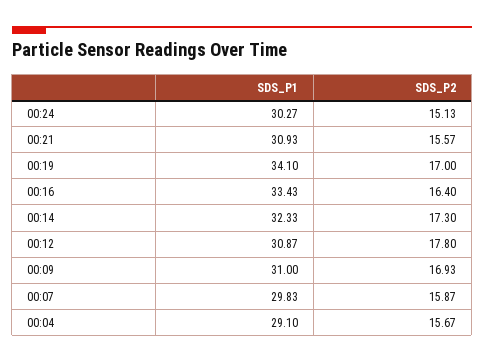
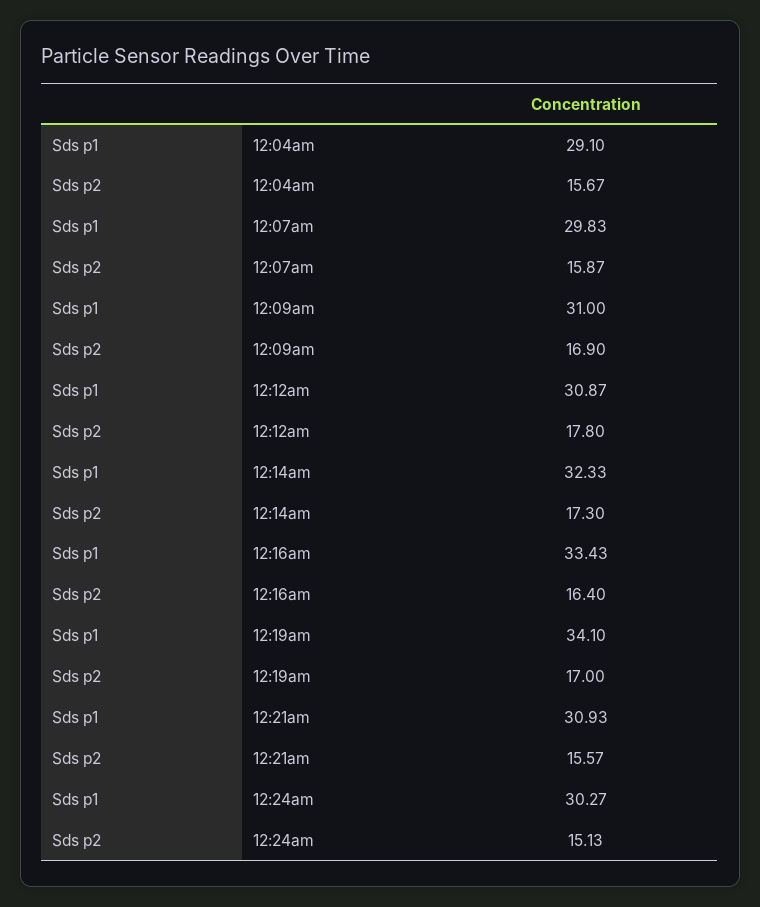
  {
    "SDS_P1": {
      "00:24": 30.27,
      "00:21": 30.93,
      "00:19": 34.1,
      "00:16": 33.43,
      "00:14": 32.33,
      "00:12": 30.87,
      "00:09": 31,
      "00:07": 29.83,
      "00:04": 29.1
    },
    "SDS_P2": {
      "00:24": 15.13,
      "00:21": 15.57,
      "00:19": 17,
      "00:16": 16.4,
      "00:14": 17.3,
      "00:12": 17.8,
-     "00:09": 16.93,
+     "00:09": 16.9,
      "00:07": 15.87,
      "00:04": 15.67
    }
  }

